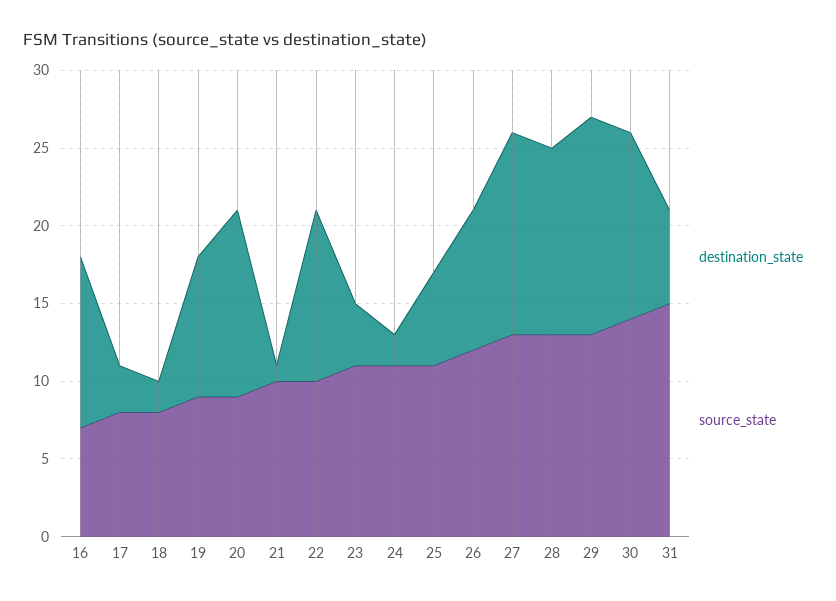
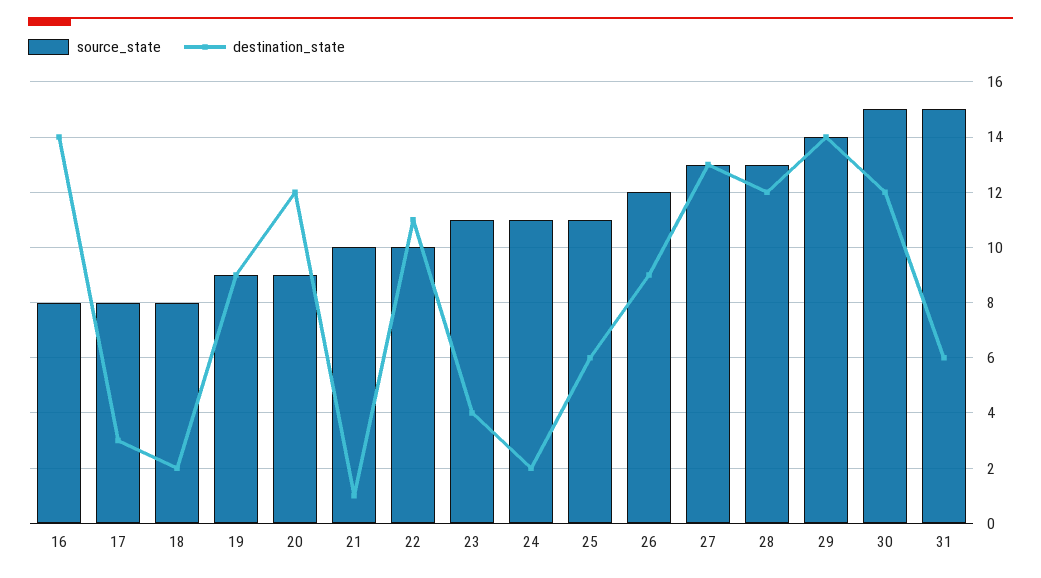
  {
    "destination_state": {
-     "16": 11,
+     "16": 14,
      "17": 3,
      "18": 2,
      "19": 9,
      "20": 12,
      "21": 1,
      "22": 11,
      "23": 4,
      "24": 2,
      "25": 6,
      "26": 9,
      "27": 13,
      "28": 12,
      "29": 14,
      "30": 12,
      "31": 6
    },
    "source_state": {
-     "16": 7,
+     "16": 8,
      "17": 8,
      "18": 8,
      "19": 9,
      "20": 9,
      "21": 10,
      "22": 10,
      "23": 11,
      "24": 11,
      "25": 11,
      "26": 12,
      "27": 13,
      "28": 13,
-     "29": 13,
+     "29": 14,
-     "30": 14,
+     "30": 15,
      "31": 15
    }
  }

